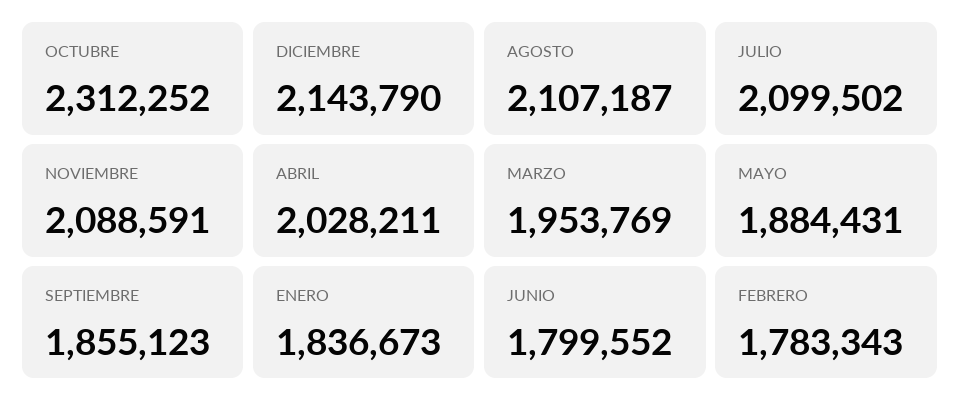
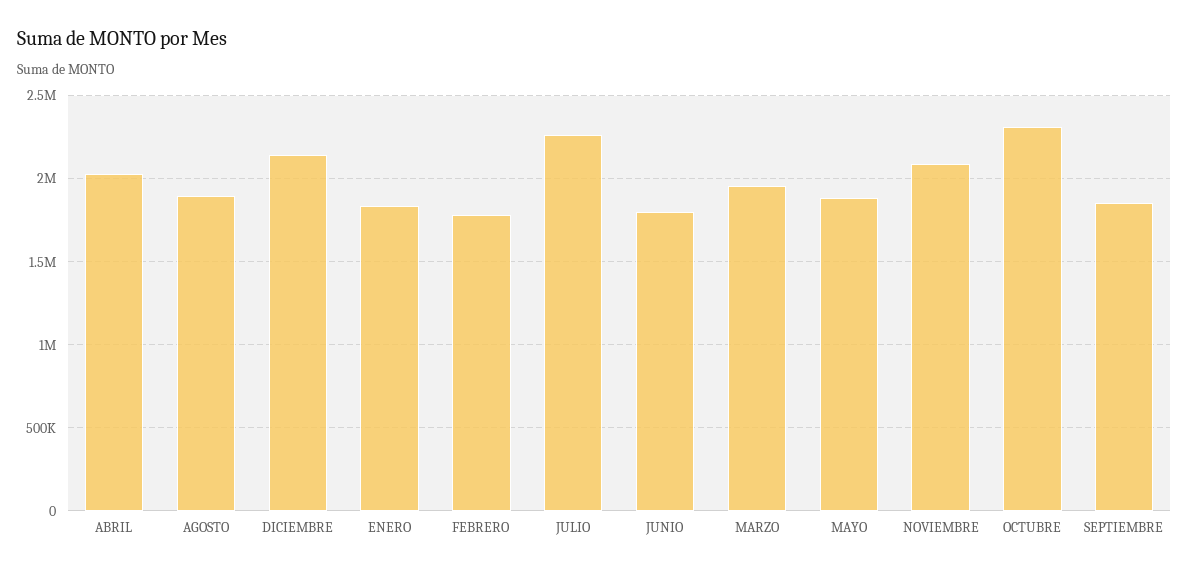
  {
    "OCTUBRE": 2312252,
    "DICIEMBRE": 2143790,
-   "AGOSTO": 2107187,
+   "AGOSTO": 1900000,
-   "JULIO": 2099502,
+   "JULIO": 2250000,
    "NOVIEMBRE": 2088591,
    "ABRIL": 2028211,
    "MARZO": 1953769,
    "MAYO": 1884431,
    "SEPTIEMBRE": 1855123,
    "ENERO": 1836673,
    "JUNIO": 1799552,
    "FEBRERO": 1783343
  }

